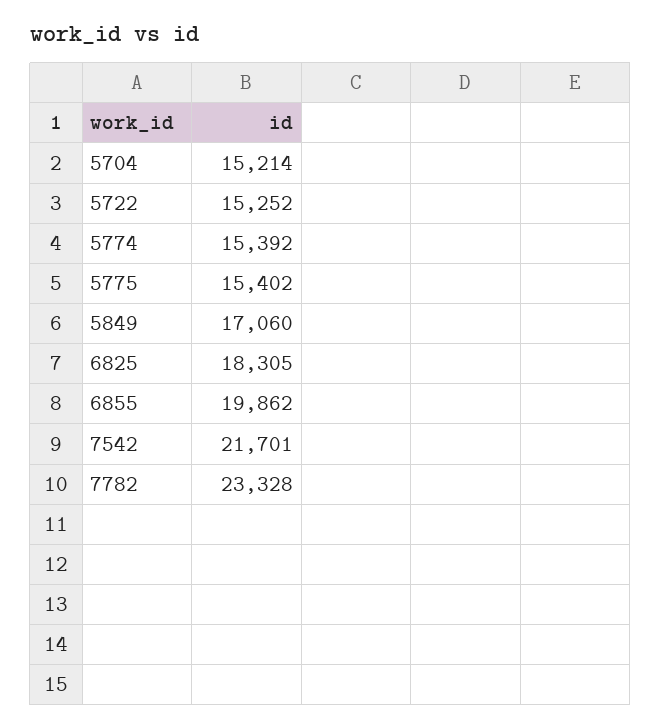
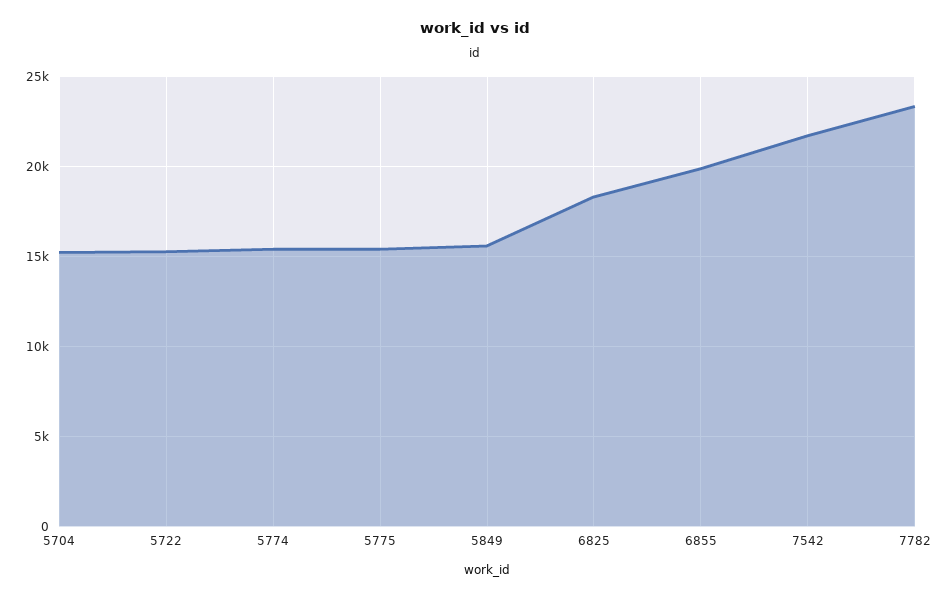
  {
    "5704": 15214,
    "5722": 15252,
    "5774": 15392,
    "5775": 15402,
-   "5849": 17060,
+   "5849": 15500,
    "6825": 18305,
    "6855": 19862,
    "7542": 21701,
    "7782": 23328
  }

